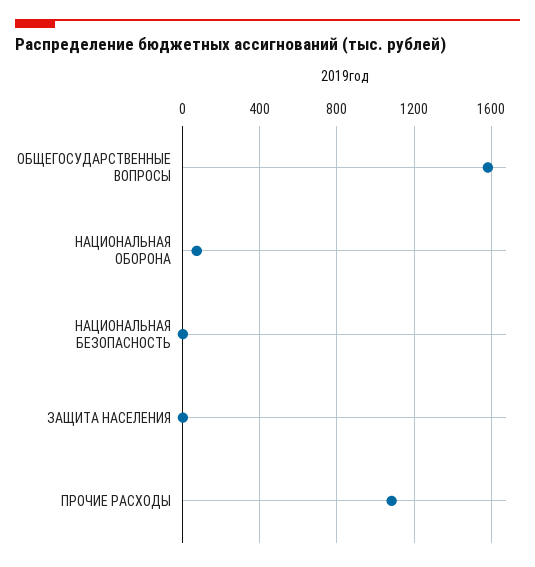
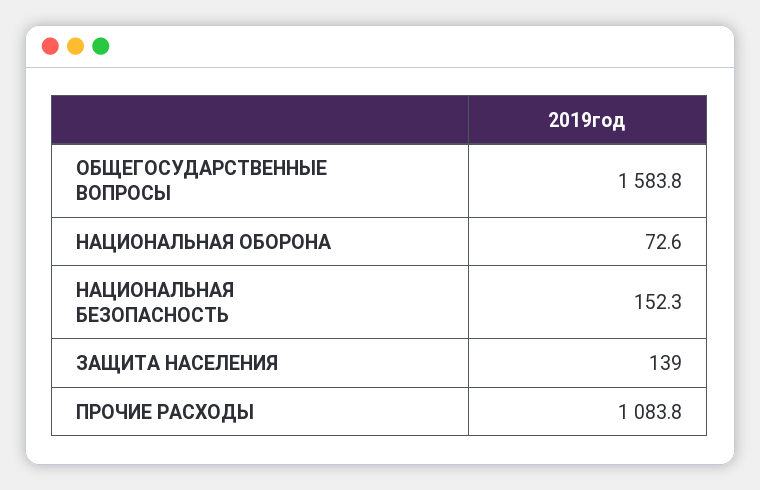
  {
    "ОБЩЕГОСУДАРСТВЕННЫЕ ВОПРОСЫ": 1583.8,
    "НАЦИОНАЛЬНАЯ ОБОРОНА": 72.6,
-   "НАЦИОНАЛЬНАЯ БЕЗОПАСНОСТЬ": 0,
+   "НАЦИОНАЛЬНАЯ БЕЗОПАСНОСТЬ": 152.3,
-   "ЗАЩИТА НАСЕЛЕНИЯ": 0,
+   "ЗАЩИТА НАСЕЛЕНИЯ": 139,
    "ПРОЧИЕ РАСХОДЫ": 1083.8
  }

